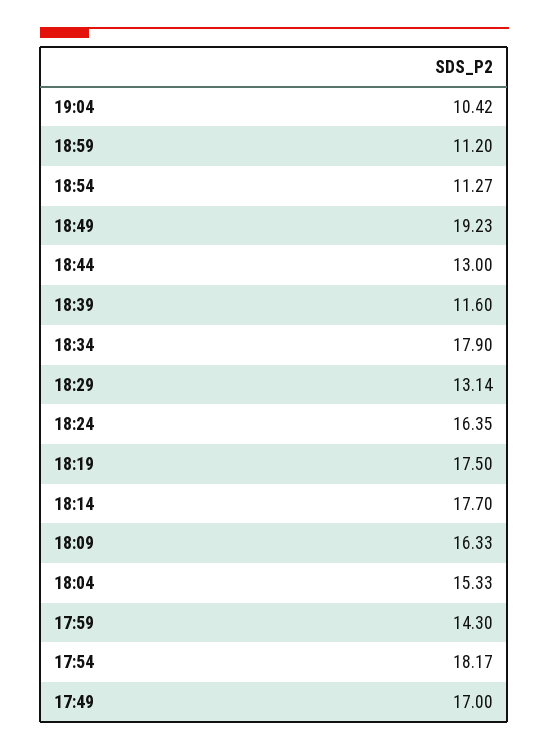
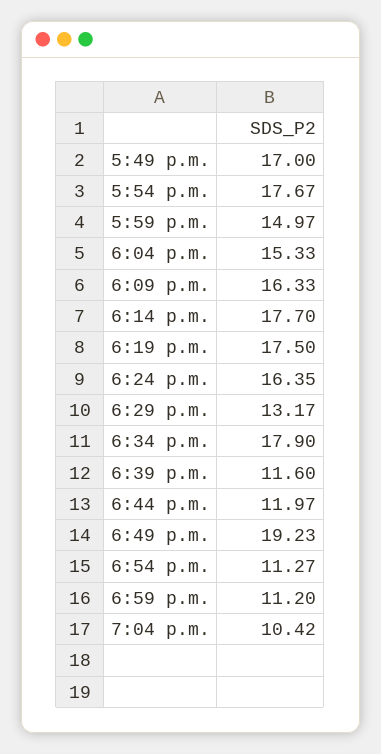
  {
    "19:04": 10.42,
    "18:59": 11.2,
    "18:54": 11.27,
    "18:49": 19.23,
-   "18:44": 13,
+   "18:44": 11.97,
    "18:39": 11.6,
    "18:34": 17.9,
-   "18:29": 13.14,
+   "18:29": 13.17,
    "18:24": 16.35,
    "18:19": 17.5,
    "18:14": 17.7,
    "18:09": 16.33,
    "18:04": 15.33,
-   "17:59": 14.3,
+   "17:59": 14.97,
-   "17:54": 18.17,
+   "17:54": 17.67,
    "17:49": 17
  }

